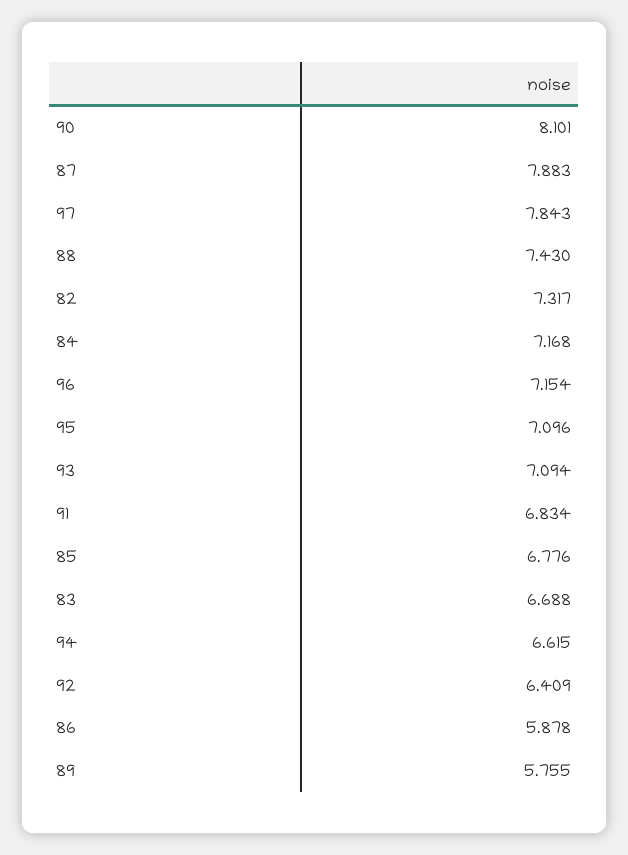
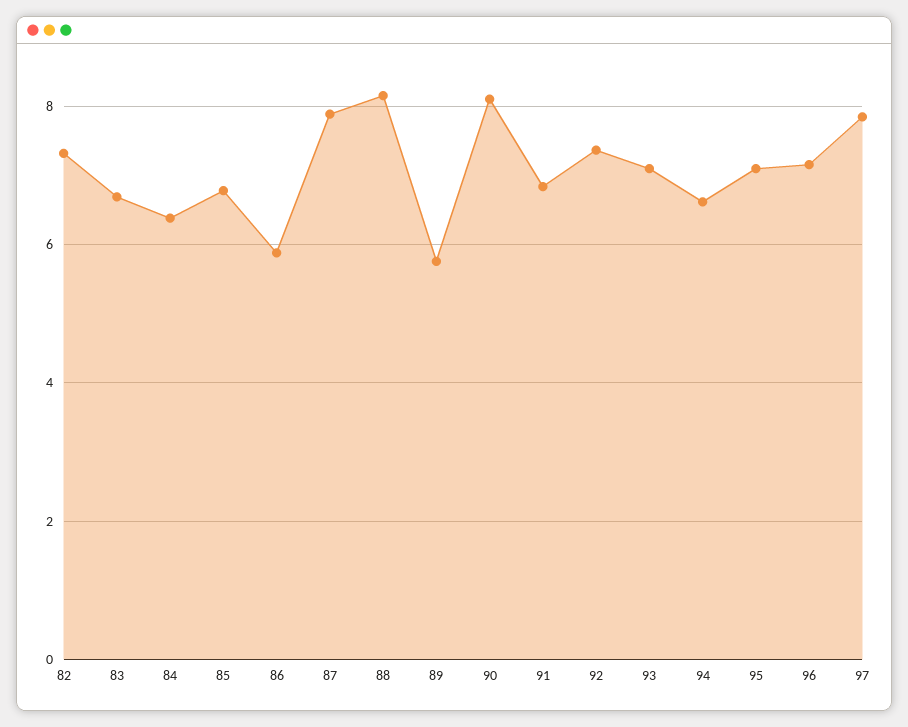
  {
    "90": 8.101,
    "87": 7.883,
    "97": 7.843,
-   "88": 7.43,
+   "88": 8.2,
    "82": 7.317,
-   "84": 7.168,
+   "84": 6.4,
    "96": 7.154,
    "95": 7.096,
    "93": 7.094,
    "91": 6.834,
    "85": 6.776,
    "83": 6.688,
    "94": 6.615,
-   "92": 6.409,
+   "92": 7.4,
    "86": 5.878,
    "89": 5.755
  }

